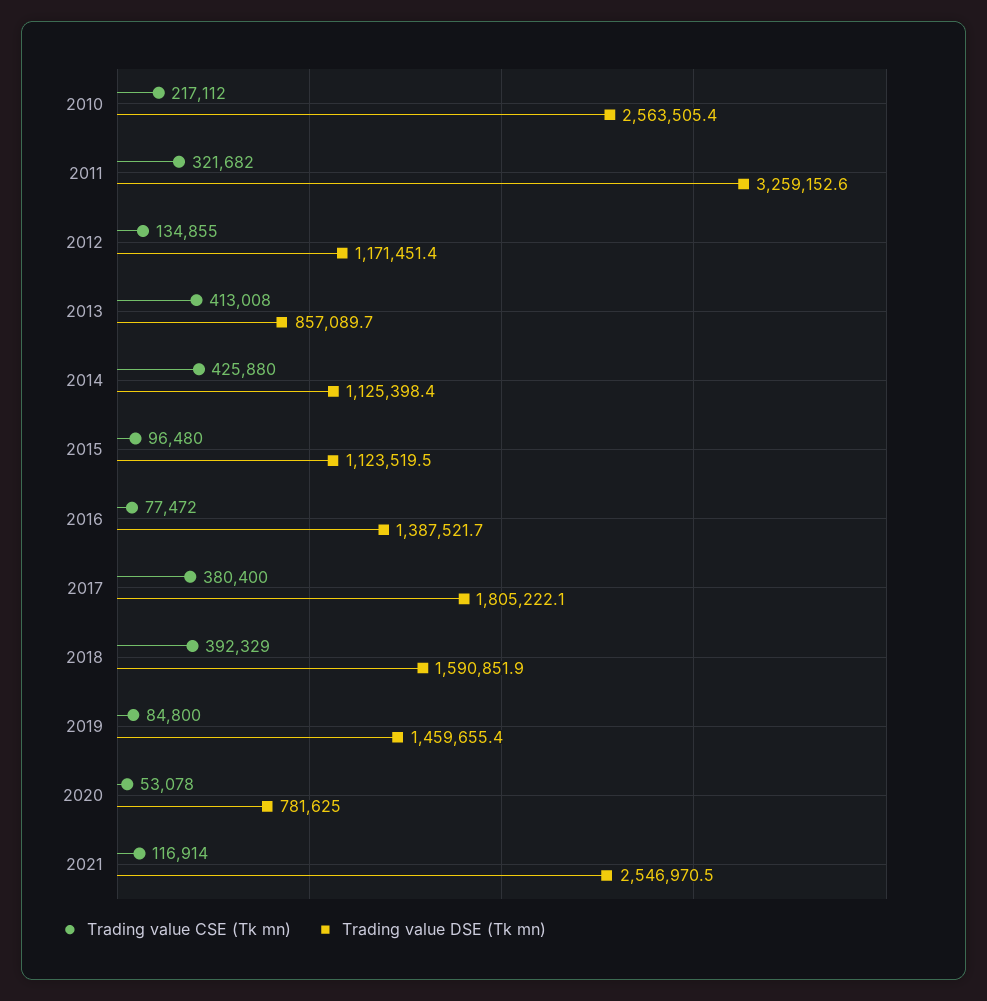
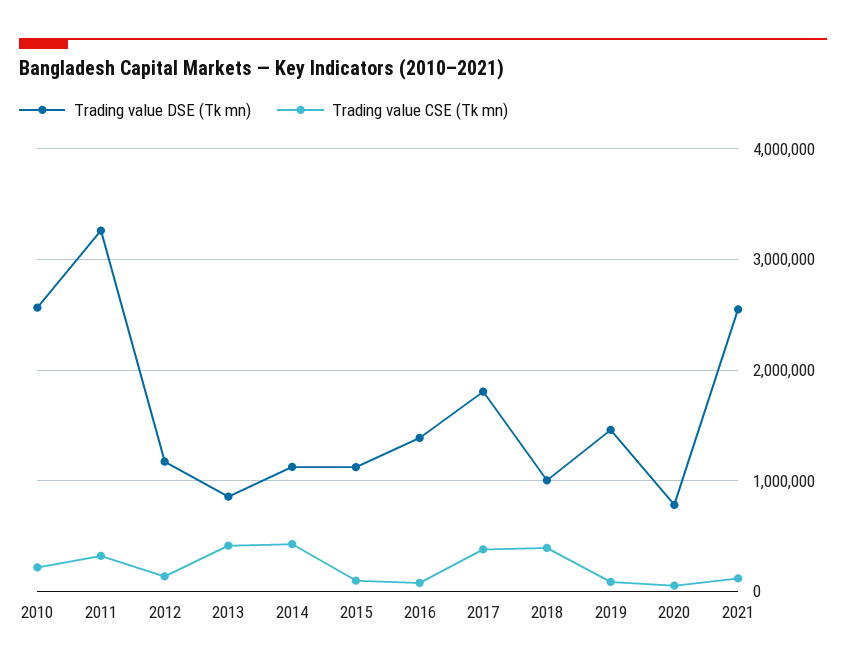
  {
    "Trading value CSE (Tk mn)": {
      "2010": 217112,
      "2011": 321682,
      "2012": 134855,
      "2013": 413008,
      "2014": 425880,
      "2015": 96480,
      "2016": 77472,
      "2017": 380400,
      "2018": 392329,
      "2019": 84800,
      "2020": 53078,
      "2021": 116914
    },
    "Trading value DSE (Tk mn)": {
      "2010": 2563505.4,
      "2011": 3259152.6,
      "2012": 1171451.4,
      "2013": 857089.7,
      "2014": 1125398.4,
      "2015": 1123519.5,
      "2016": 1387521.7,
      "2017": 1805222.1,
-     "2018": 1590851.9,
+     "2018": 1000000,
      "2019": 1459655.4,
      "2020": 781625,
      "2021": 2546970.5
    }
  }

